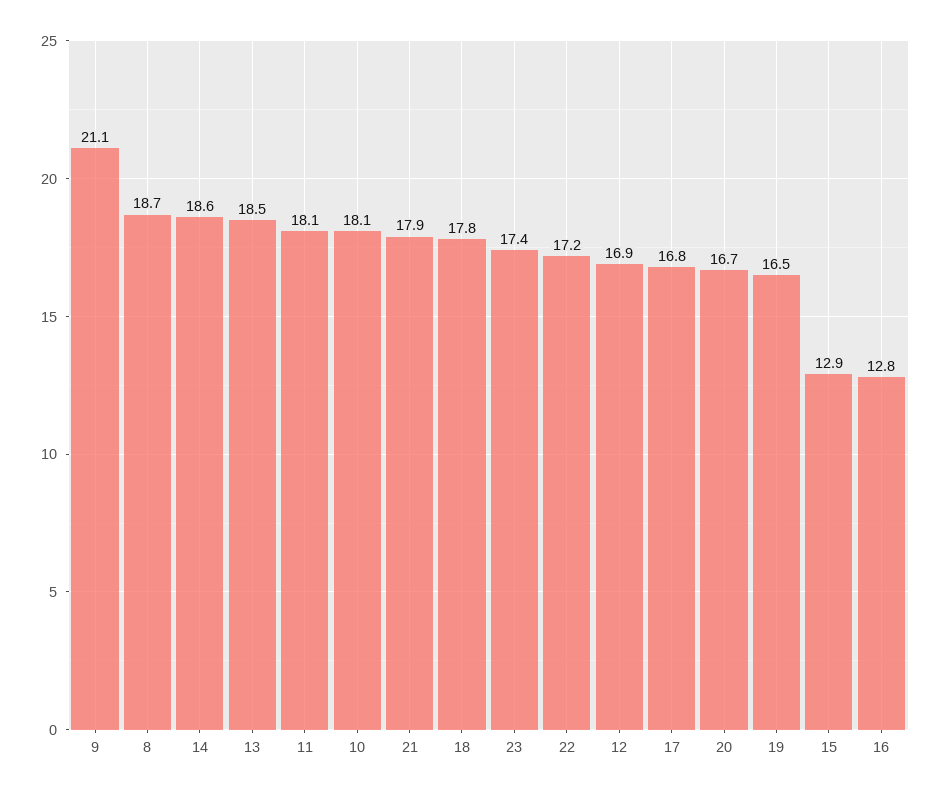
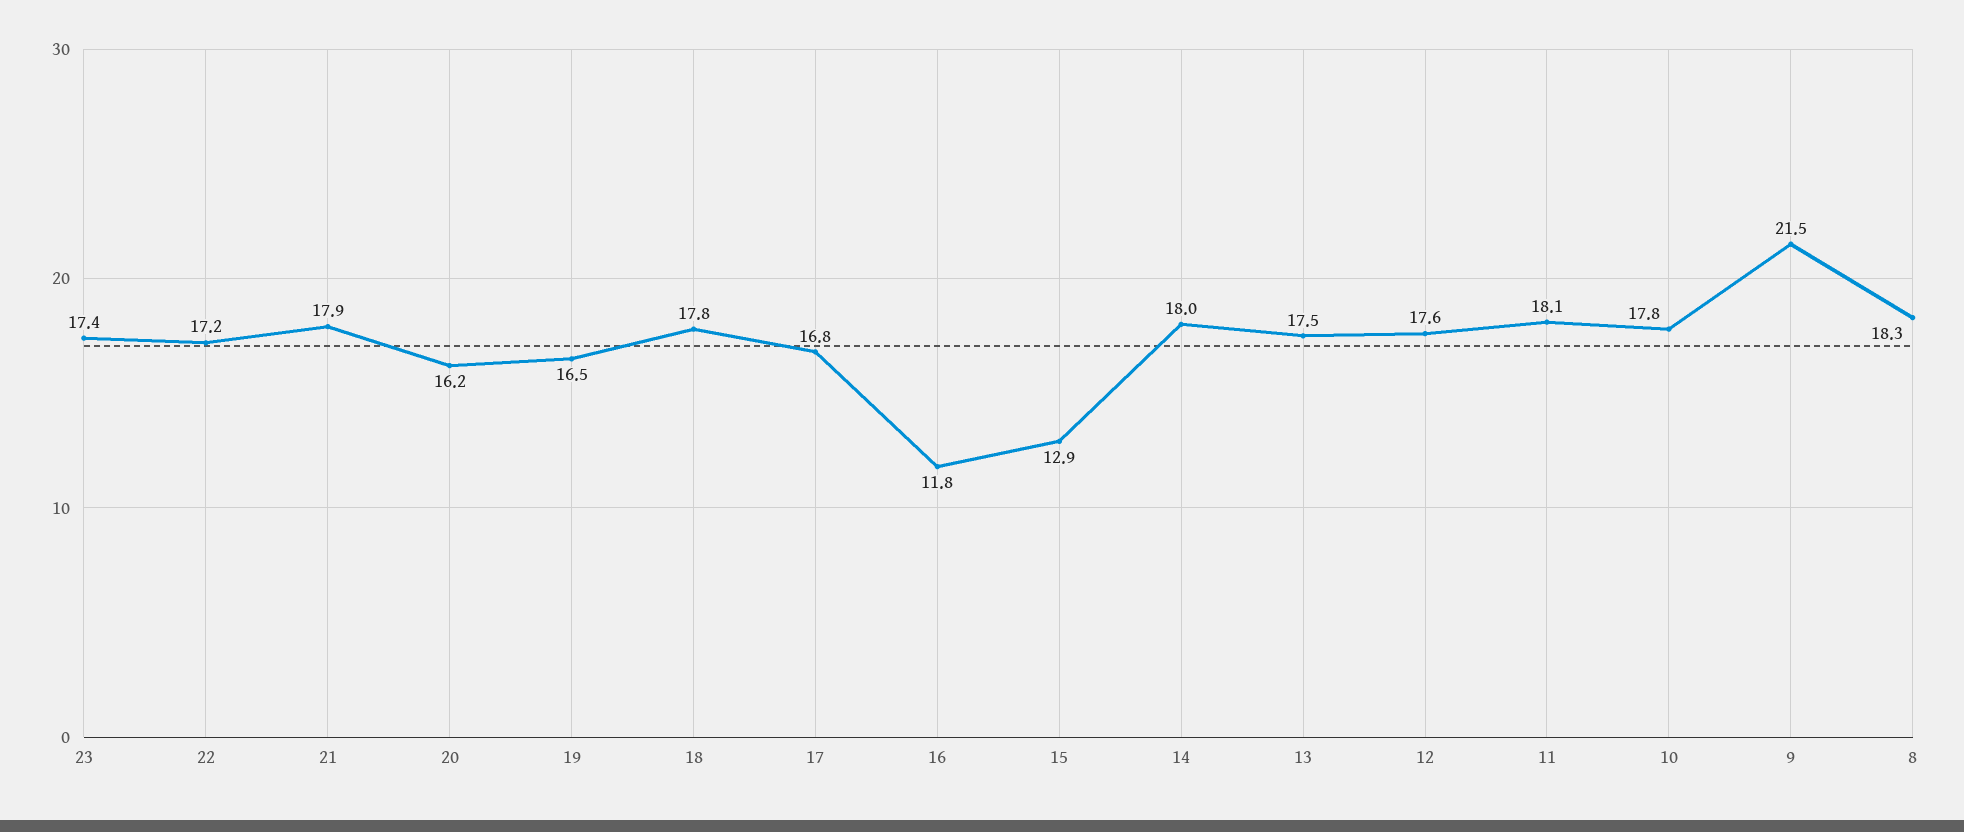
  {
-   "9": 21.1,
+   "9": 21.5,
-   "8": 18.7,
+   "8": 18.3,
-   "14": 18.6,
+   "14": 18,
-   "13": 18.5,
+   "13": 17.5,
    "11": 18.1,
-   "10": 18.1,
+   "10": 17.8,
    "21": 17.9,
    "18": 17.8,
    "23": 17.4,
    "22": 17.2,
-   "12": 16.9,
+   "12": 17.6,
    "17": 16.8,
-   "20": 16.7,
+   "20": 16.2,
    "19": 16.5,
    "15": 12.9,
-   "16": 12.8
+   "16": 11.8
  }

